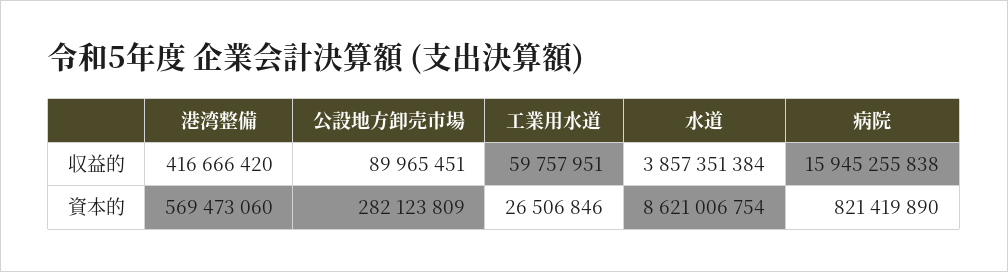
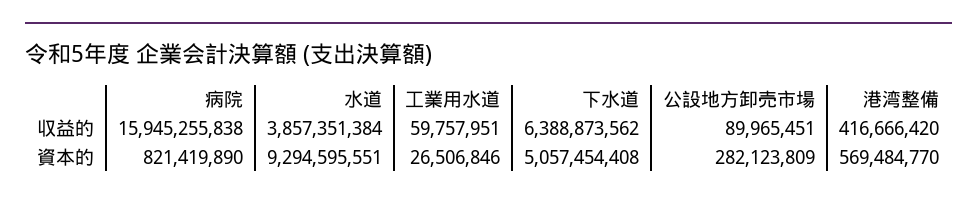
  {
    "港湾整備": {
      "収益的": 416666420,
-     "資本的": 569473060
+     "資本的": 569484770
    },
    "公設地方卸売市場": {
      "収益的": 89965451,
      "資本的": 282123809
    },
    "工業用水道": {
      "収益的": 59757951,
      "資本的": 26506846
    },
    "水道": {
      "収益的": 3857351384,
-     "資本的": 8621006754
+     "資本的": 9294595551
    },
    "病院": {
      "収益的": 15945255838,
      "資本的": 821419890
-   }
+   },
+   "下水道": {
+     "収益的": 6388873562,
+     "資本的": 5057454408
+   }
  }

